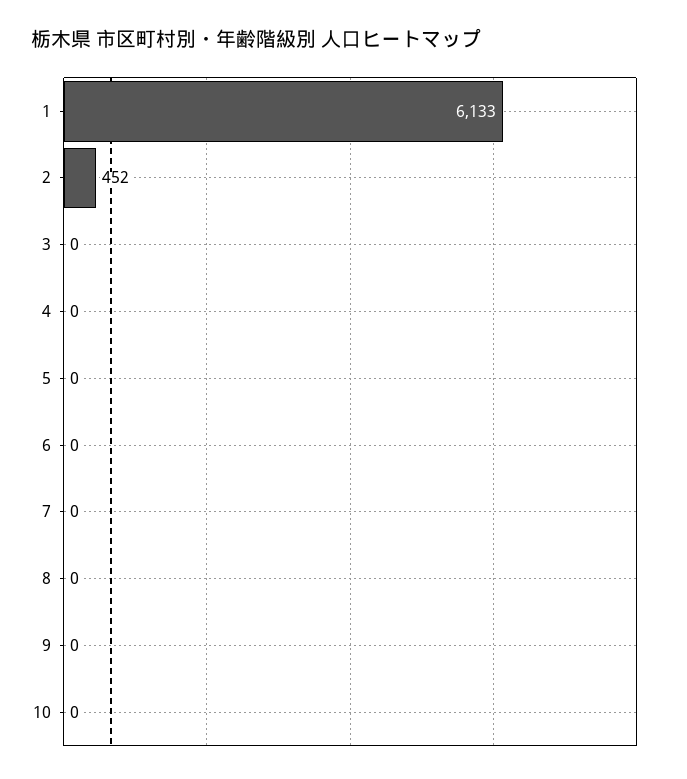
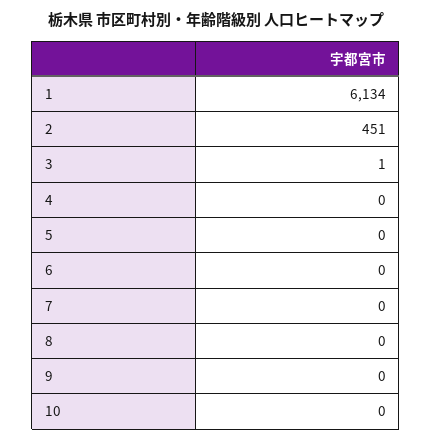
  {
-   "1": 6133,
+   "1": 6134,
-   "2": 452,
+   "2": 451,
-   "3": 0,
+   "3": 1,
    "4": 0,
    "5": 0,
    "6": 0,
    "7": 0,
    "8": 0,
    "9": 0,
    "10": 0
  }

